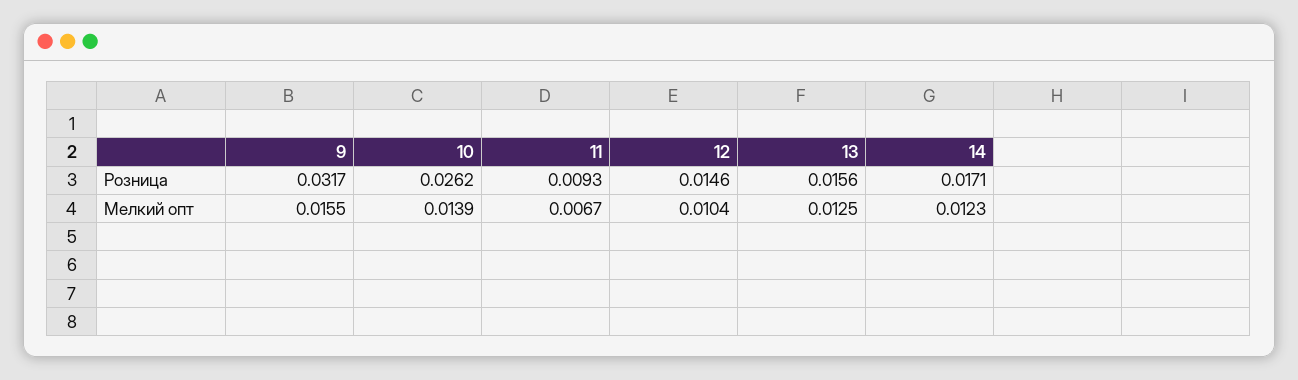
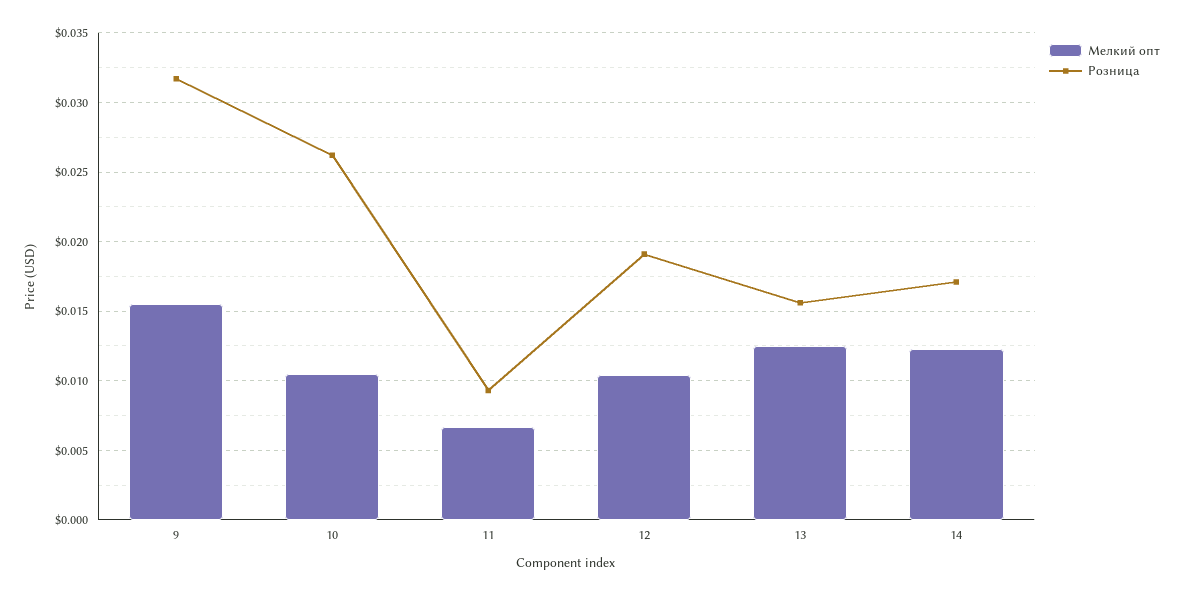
  {
    "Розница": {
      "9": 0.0317,
      "10": 0.0262,
      "11": 0.0093,
-     "12": 0.0146,
+     "12": 0.019,
      "13": 0.0156,
      "14": 0.0171
    },
    "Мелкий опт": {
      "9": 0.0155,
-     "10": 0.0139,
+     "10": 0.0105,
      "11": 0.0067,
      "12": 0.0104,
      "13": 0.0125,
      "14": 0.0123
    }
  }

